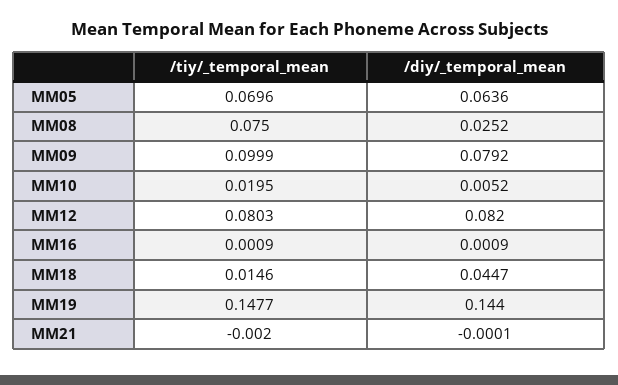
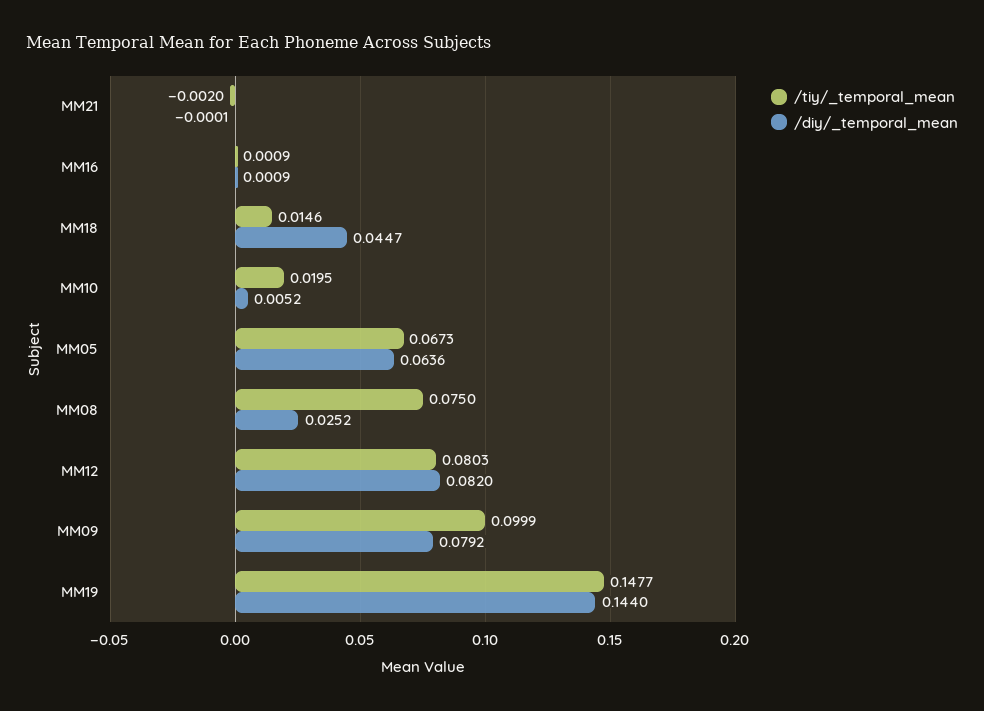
  {
    "/tiy/_temporal_mean": {
-     "MM05": 0.0696,
+     "MM05": 0.0673,
      "MM08": 0.075,
      "MM09": 0.0999,
      "MM10": 0.0195,
      "MM12": 0.0803,
      "MM16": 0.0009,
      "MM18": 0.0146,
      "MM19": 0.1477,
      "MM21": -0.002
    },
    "/diy/_temporal_mean": {
      "MM05": 0.0636,
      "MM08": 0.0252,
      "MM09": 0.0792,
      "MM10": 0.0052,
      "MM12": 0.082,
      "MM16": 0.0009,
      "MM18": 0.0447,
      "MM19": 0.144,
      "MM21": -0.0001
    }
  }

